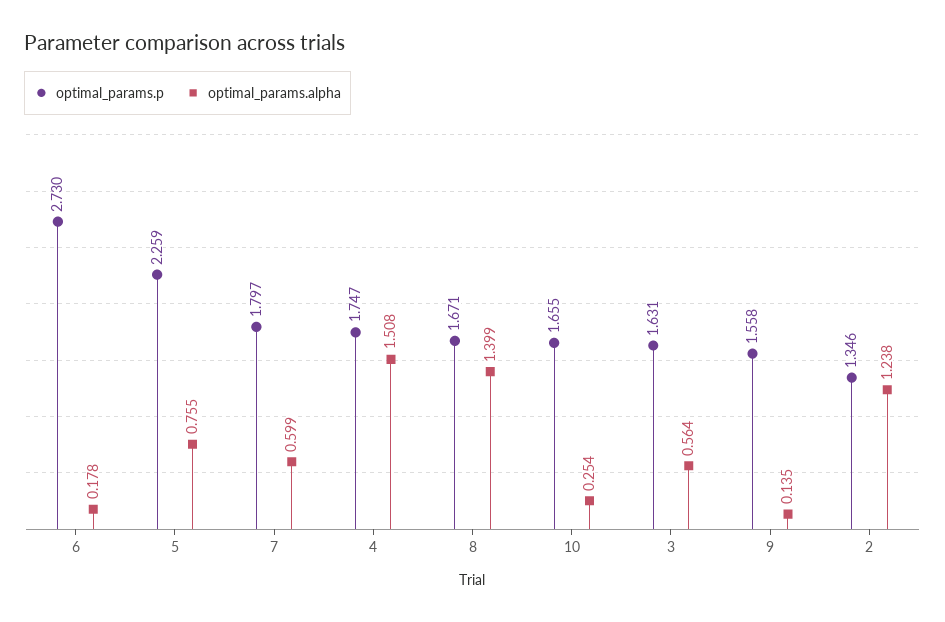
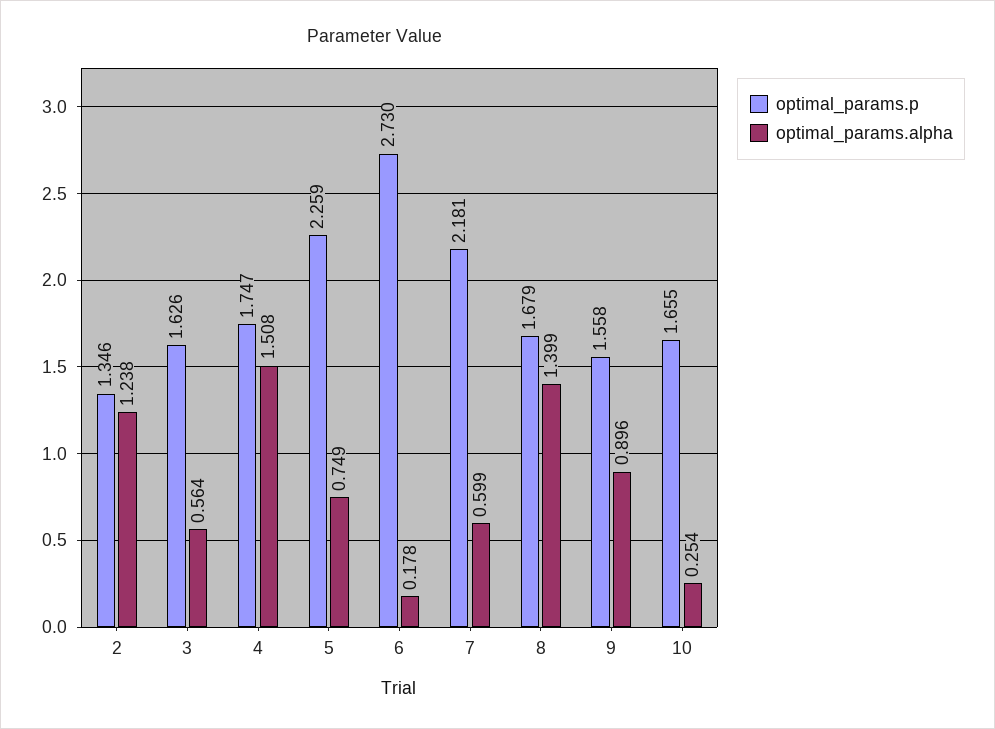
  {
    "optimal_params.p": {
      "6": 2.73,
      "5": 2.259,
-     "7": 1.797,
+     "7": 2.181,
      "4": 1.747,
-     "8": 1.671,
+     "8": 1.679,
      "10": 1.655,
-     "3": 1.631,
+     "3": 1.626,
      "9": 1.558,
      "2": 1.346
    },
    "optimal_params.alpha": {
      "6": 0.178,
-     "5": 0.755,
+     "5": 0.749,
      "7": 0.599,
      "4": 1.508,
      "8": 1.399,
      "10": 0.254,
      "3": 0.564,
-     "9": 0.135,
+     "9": 0.896,
      "2": 1.238
    }
  }

